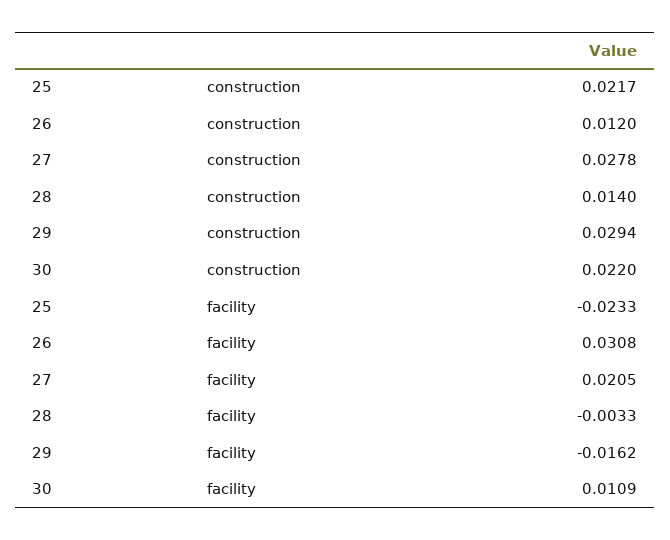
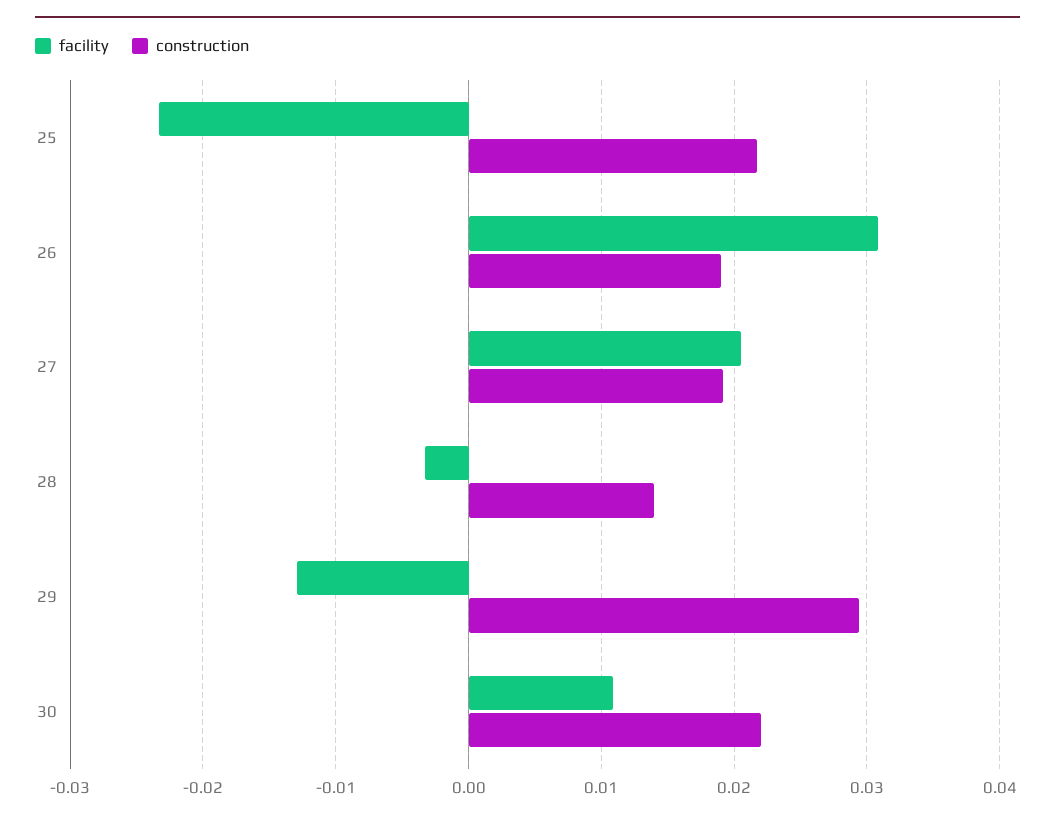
  {
    "construction": {
      "25": 0.0217,
-     "26": 0.012,
+     "26": 0.019,
-     "27": 0.0278,
+     "27": 0.019,
      "28": 0.014,
      "29": 0.0294,
      "30": 0.022
    },
    "facility": {
      "25": -0.0233,
      "26": 0.0308,
      "27": 0.0205,
      "28": -0.0033,
-     "29": -0.0162,
+     "29": -0.013,
      "30": 0.0109
    }
  }

